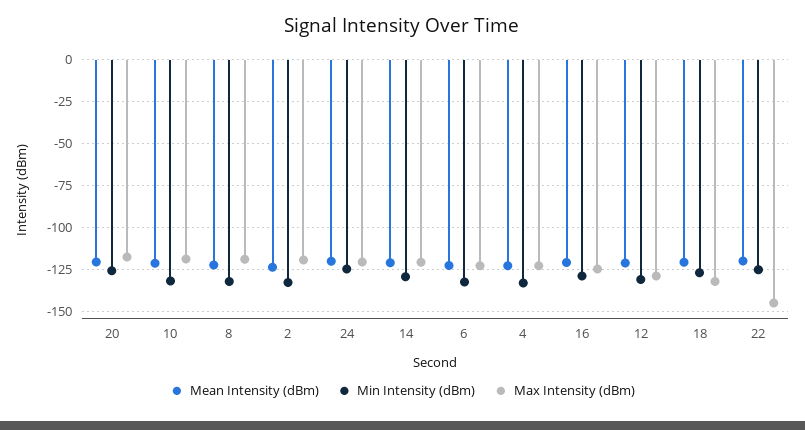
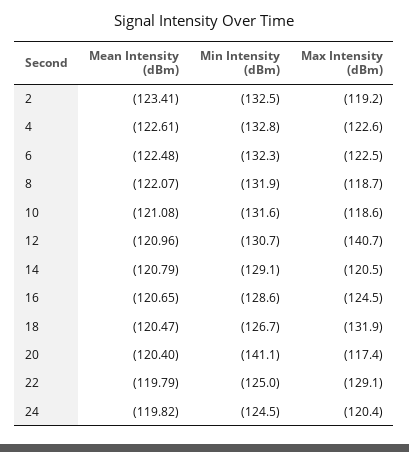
  {
    "Mean Intensity (dBm)": {
      "20": -120.4,
      "10": -121.08,
      "8": -122.07,
      "2": -123.41,
      "24": -119.82,
      "14": -120.79,
      "6": -122.48,
      "4": -122.61,
      "16": -120.65,
      "12": -120.96,
      "18": -120.47,
      "22": -119.79
    },
    "Min Intensity (dBm)": {
-     "20": -125,
+     "20": -141.1,
      "10": -131.6,
      "8": -131.9,
      "2": -132.5,
      "24": -124.5,
      "14": -129.1,
      "6": -132.3,
      "4": -132.8,
      "16": -128.6,
      "12": -130.7,
      "18": -126.7,
      "22": -125
    },
    "Max Intensity (dBm)": {
      "20": -117.4,
      "10": -118.6,
      "8": -118.7,
      "2": -119.2,
      "24": -120.4,
      "14": -120.5,
      "6": -122.5,
      "4": -122.6,
      "16": -124.5,
-     "12": -130,
+     "12": -140.7,
      "18": -131.9,
-     "22": -145
+     "22": -129.1
    }
  }

